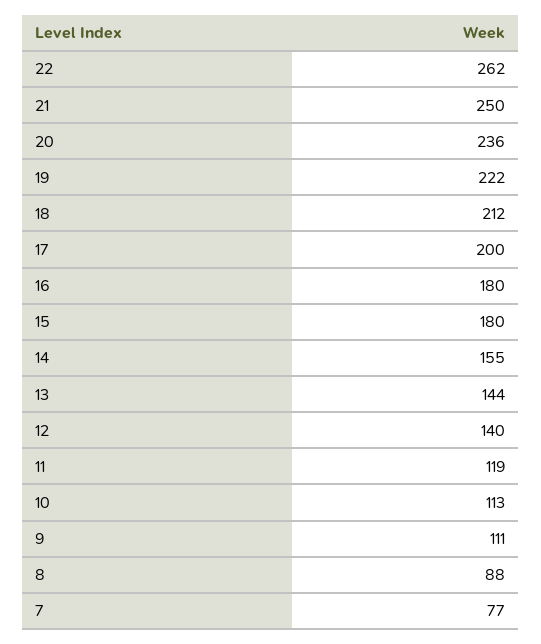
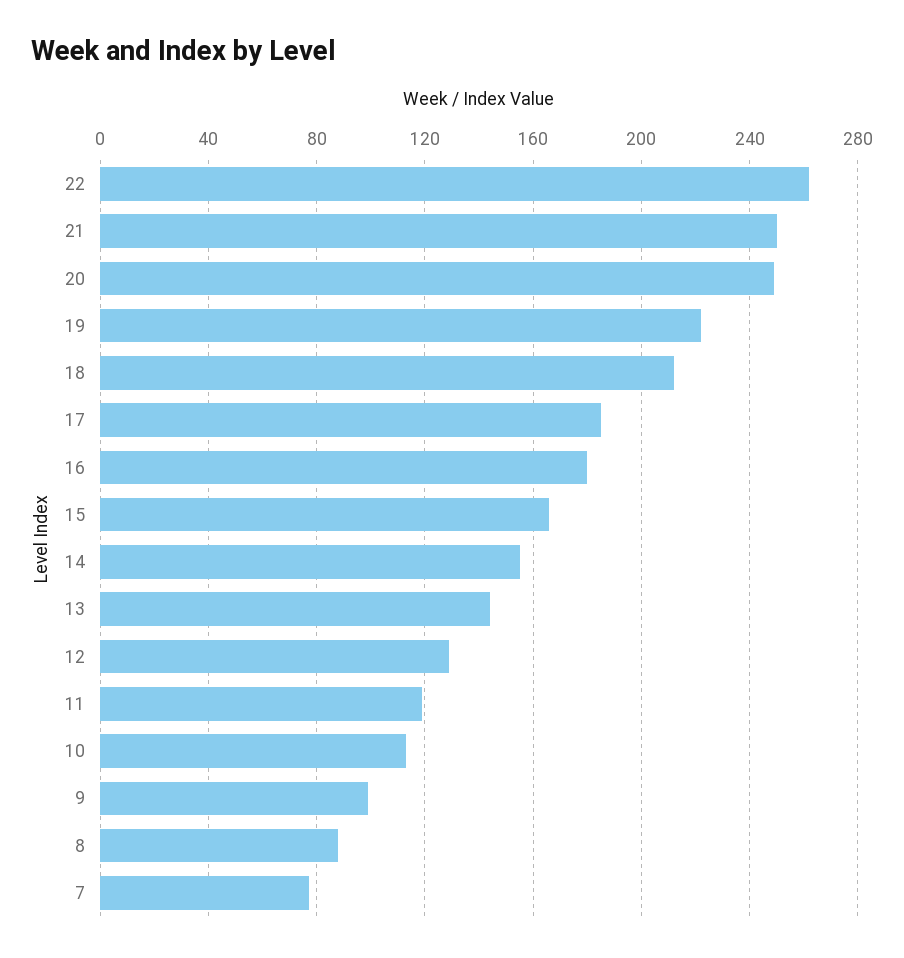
  {
    "22": 262,
    "21": 250,
-   "20": 236,
+   "20": 250,
    "19": 222,
    "18": 212,
-   "17": 200,
+   "17": 185,
    "16": 180,
-   "15": 180,
+   "15": 165,
    "14": 155,
    "13": 144,
-   "12": 140,
+   "12": 130,
    "11": 119,
    "10": 113,
-   "9": 111,
+   "9": 100,
    "8": 88,
    "7": 77
  }

